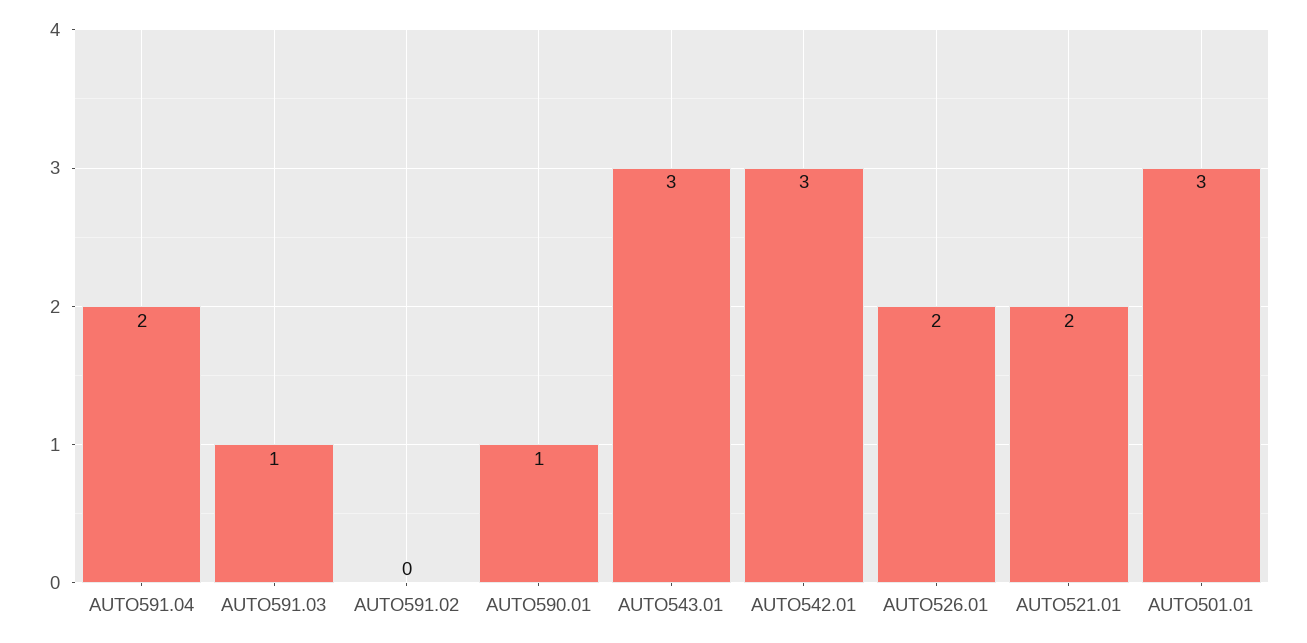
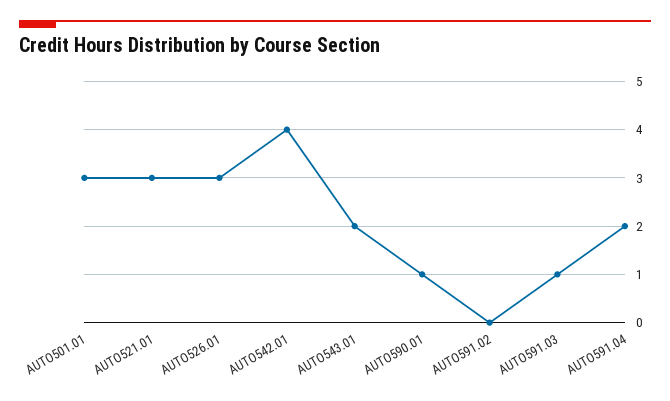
  {
    "AUTO591.04": 2,
    "AUTO591.03": 1,
    "AUTO591.02": 0,
    "AUTO590.01": 1,
-   "AUTO543.01": 3,
+   "AUTO543.01": 2,
-   "AUTO542.01": 3,
+   "AUTO542.01": 4,
-   "AUTO526.01": 2,
+   "AUTO526.01": 3,
-   "AUTO521.01": 2,
+   "AUTO521.01": 3,
    "AUTO501.01": 3
  }

